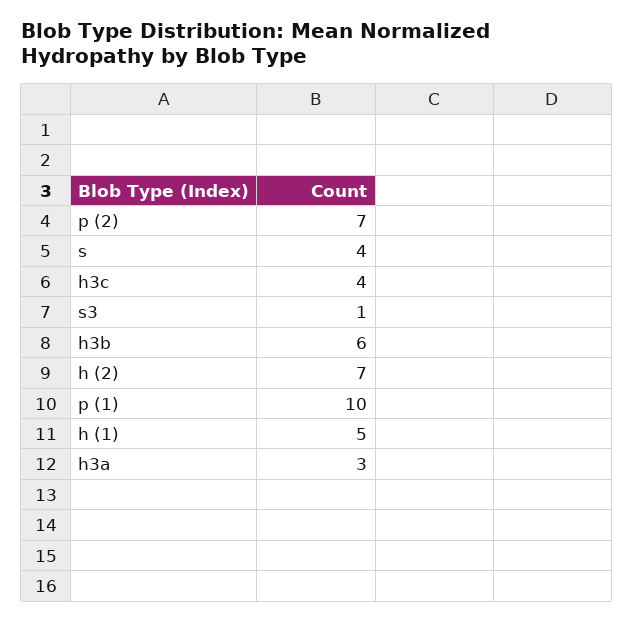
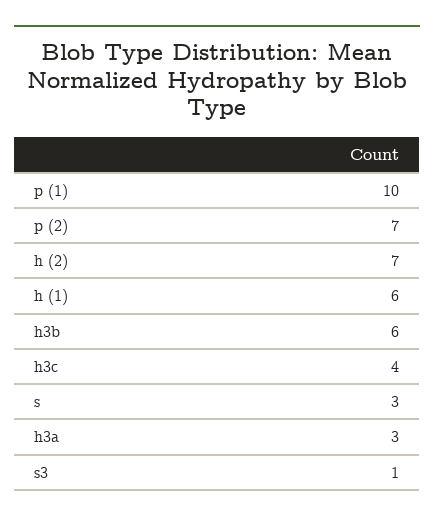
  {
    "p (2)": 7,
-   "s": 4,
+   "s": 3,
    "h3c": 4,
    "s3": 1,
    "h3b": 6,
    "h (2)": 7,
    "p (1)": 10,
-   "h (1)": 5,
+   "h (1)": 6,
    "h3a": 3
  }

